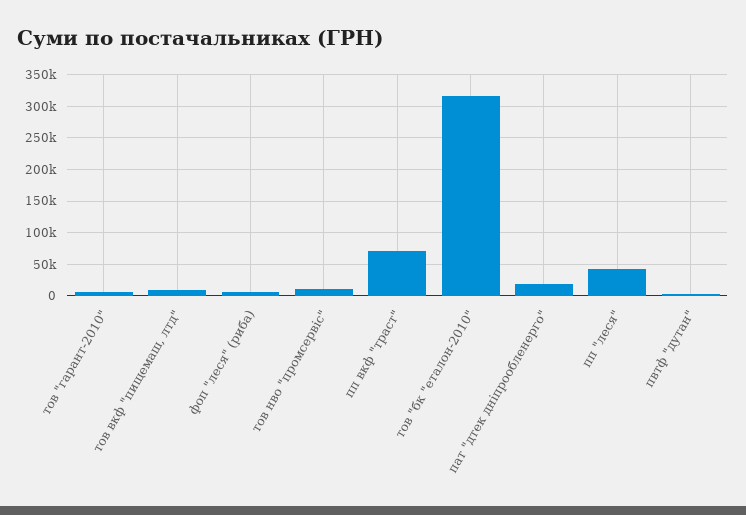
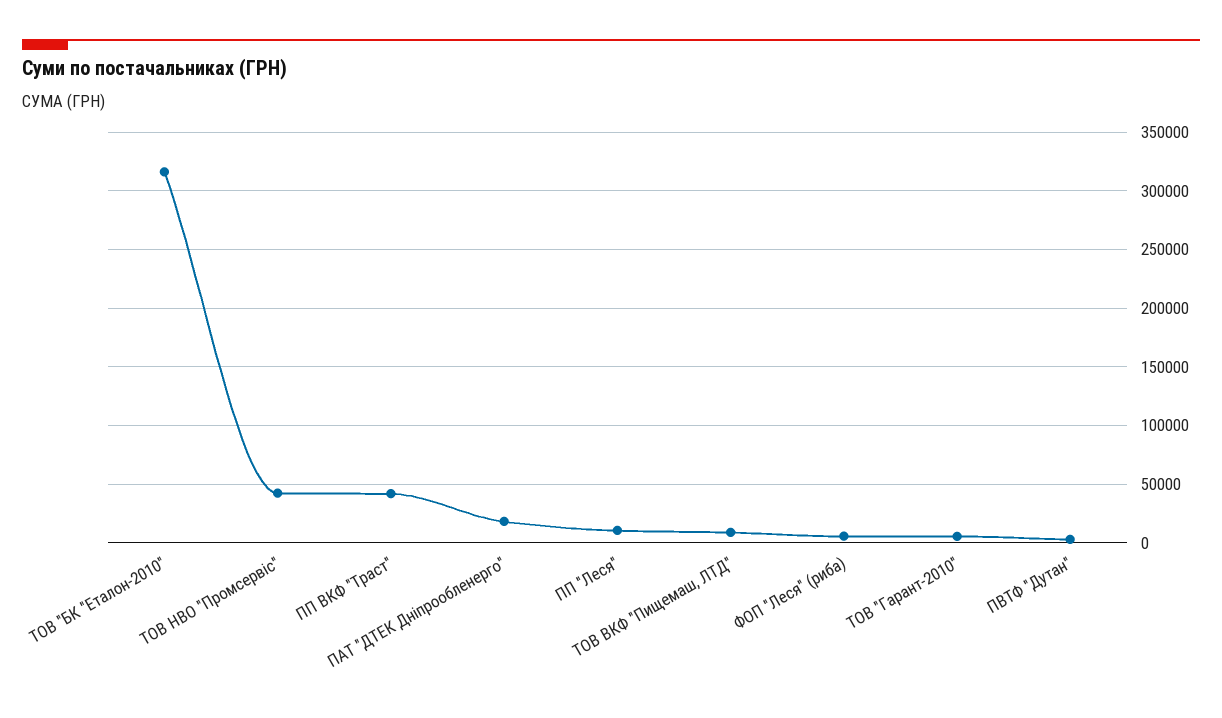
  {
    "тов \"гарант-2010\"": 10000,
    "тов вкф \"пищемаш, лтд\"": 10000,
    "фоп \"леся\" (риба)": 10000,
-   "тов нво \"промсервіс\"": 10000,
+   "тов нво \"промсервіс\"": 40000,
-   "пп вкф \"траст\"": 70000,
+   "пп вкф \"траст\"": 40000,
    "тов \"бк \"еталон-2010\"": 320000,
    "пат \"дтек дніпрообленерго\"": 20000,
-   "пп \"леся\"": 40000,
+   "пп \"леся\"": 10000,
    "пвтф \"дутан\"": 0
  }

